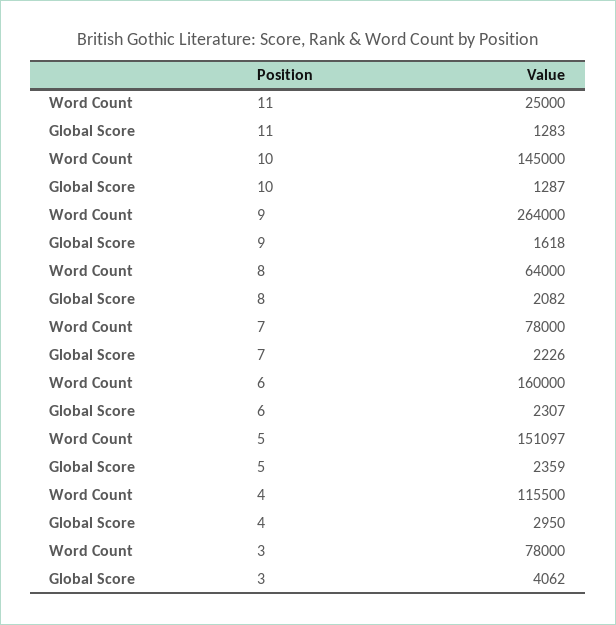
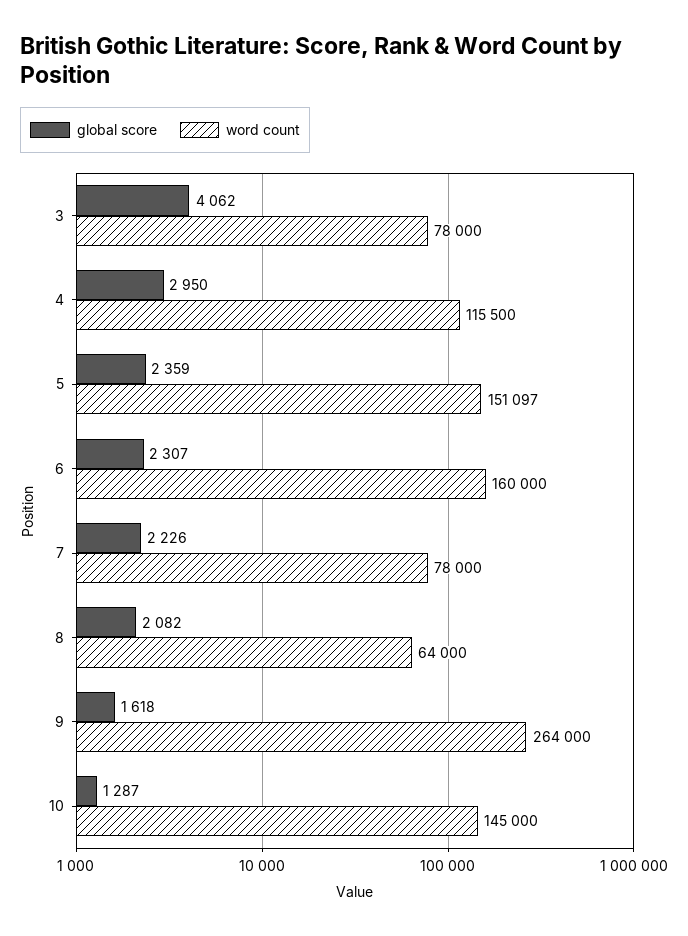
  {
    "Word Count": {
-     "11": 25000,
      "10": 145000,
      "9": 264000,
      "8": 64000,
      "7": 78000,
      "6": 160000,
      "5": 151097,
      "4": 115500,
      "3": 78000
    },
    "Global Score": {
-     "11": 1283,
      "10": 1287,
      "9": 1618,
      "8": 2082,
      "7": 2226,
      "6": 2307,
      "5": 2359,
      "4": 2950,
      "3": 4062
    }
  }

